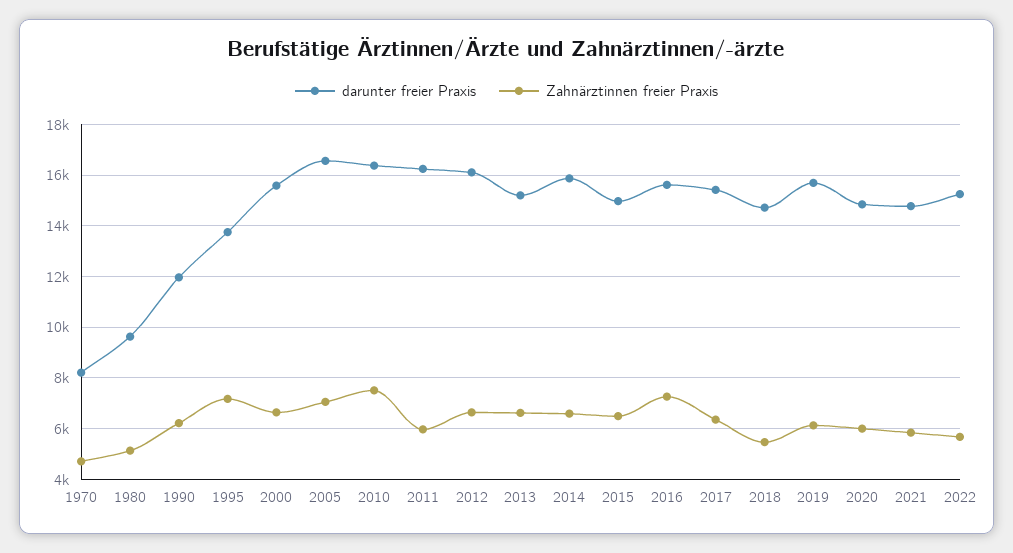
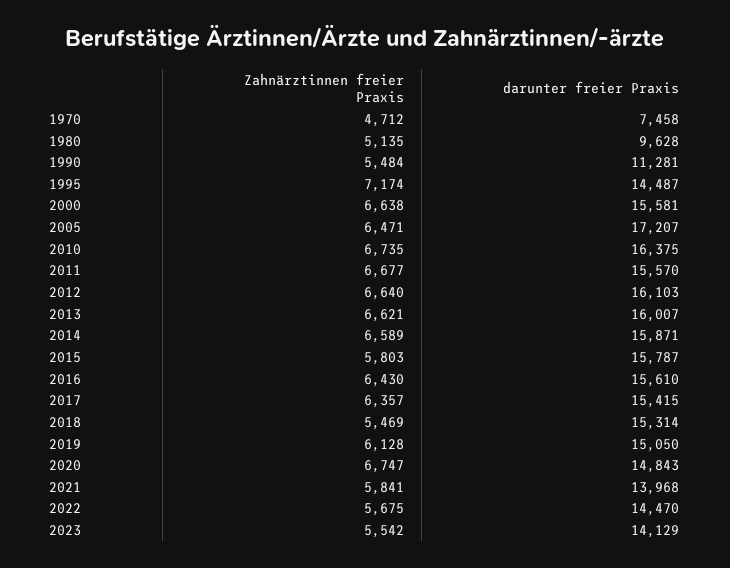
  {
    "darunter freier Praxis": {
-     "1970": 8250,
+     "1970": 7458,
      "1980": 9628,
-     "1990": 12000,
+     "1990": 11281,
-     "1995": 13750,
+     "1995": 14487,
      "2000": 15581,
-     "2005": 16500,
+     "2005": 17207,
      "2010": 16375,
-     "2011": 16250,
+     "2011": 15570,
      "2012": 16103,
-     "2013": 15250,
+     "2013": 16007,
      "2014": 15871,
-     "2015": 15000,
+     "2015": 15787,
      "2016": 15610,
      "2017": 15415,
-     "2018": 14750,
+     "2018": 15314,
-     "2019": 15750,
+     "2019": 15050,
      "2020": 14843,
-     "2021": 14750,
+     "2021": 13968,
-     "2022": 15250
+     "2022": 14470,
+     "2023": 14129
    },
    "Zahnärztinnen freier Praxis": {
      "1970": 4712,
      "1980": 5135,
-     "1990": 6250,
+     "1990": 5484,
      "1995": 7174,
      "2000": 6638,
-     "2005": 7000,
+     "2005": 6471,
-     "2010": 7500,
+     "2010": 6735,
-     "2011": 6000,
+     "2011": 6677,
      "2012": 6640,
      "2013": 6621,
      "2014": 6589,
-     "2015": 6500,
+     "2015": 5803,
-     "2016": 7250,
+     "2016": 6430,
      "2017": 6357,
      "2018": 5469,
      "2019": 6128,
-     "2020": 6000,
+     "2020": 6747,
      "2021": 5841,
-     "2022": 5675
+     "2022": 5675,
+     "2023": 5542
    }
  }

